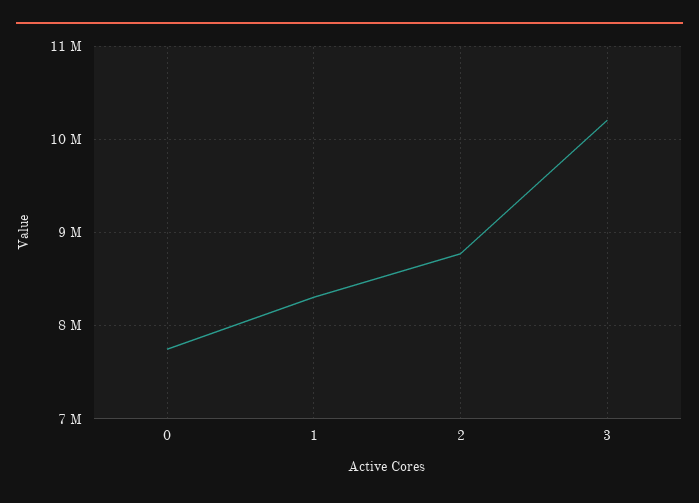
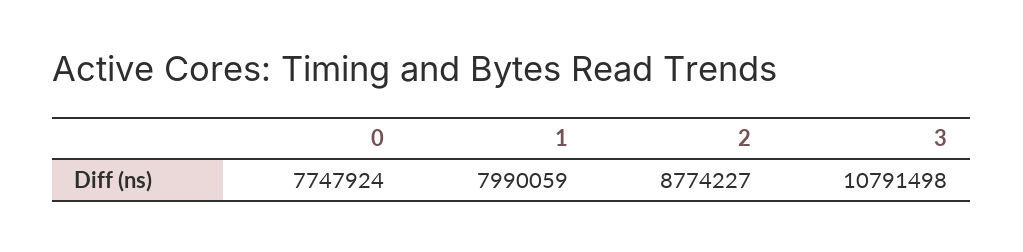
  {
    "0": 7747924,
-   "1": 8300000,
+   "1": 7990059,
    "2": 8774227,
-   "3": 10200000
+   "3": 10791498
  }

